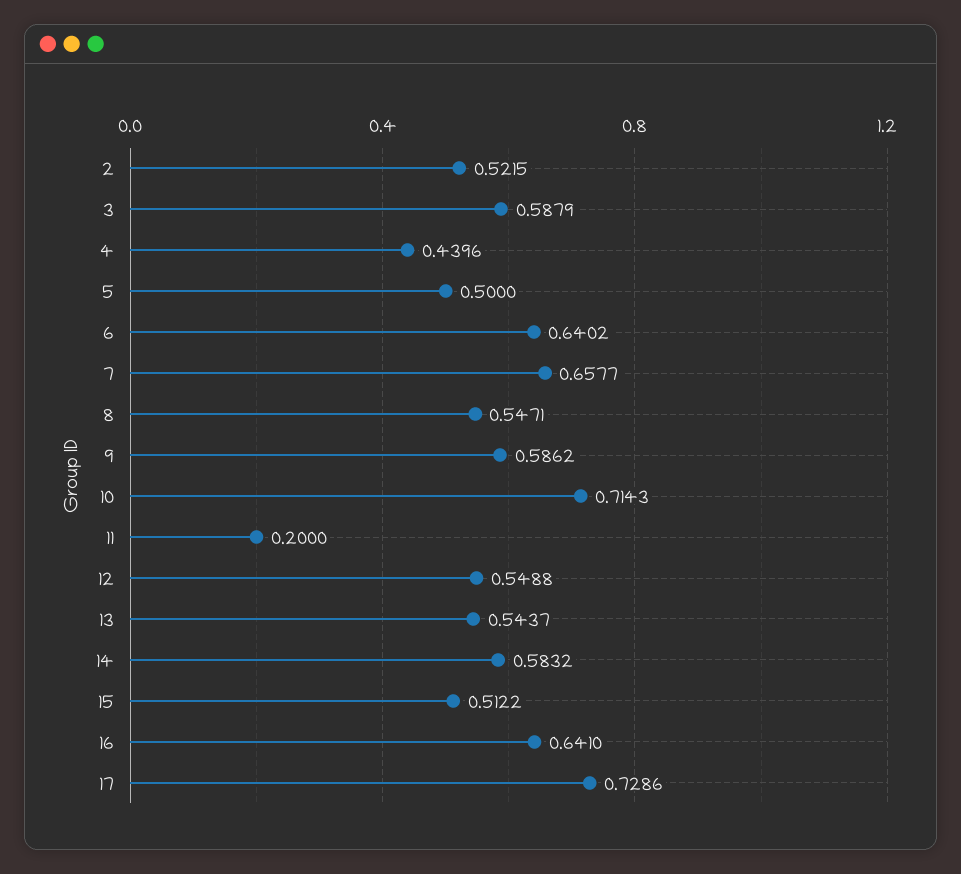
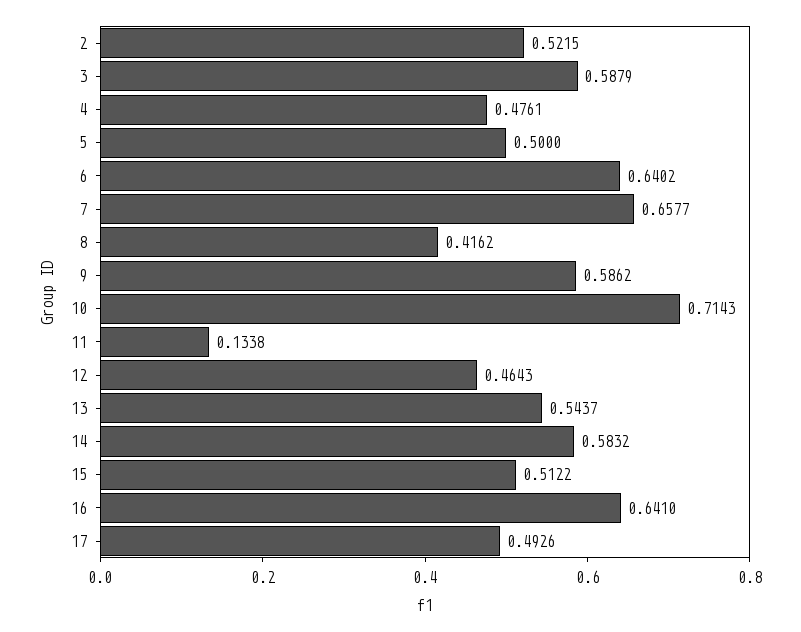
  {
    "2": 0.5215,
    "3": 0.5879,
-   "4": 0.4396,
+   "4": 0.4761,
    "5": 0.5,
    "6": 0.6402,
    "7": 0.6577,
-   "8": 0.5471,
+   "8": 0.4162,
    "9": 0.5862,
    "10": 0.7143,
-   "11": 0.2,
+   "11": 0.1338,
-   "12": 0.5488,
+   "12": 0.4643,
    "13": 0.5437,
    "14": 0.5832,
    "15": 0.5122,
    "16": 0.641,
-   "17": 0.7286
+   "17": 0.4926
  }

